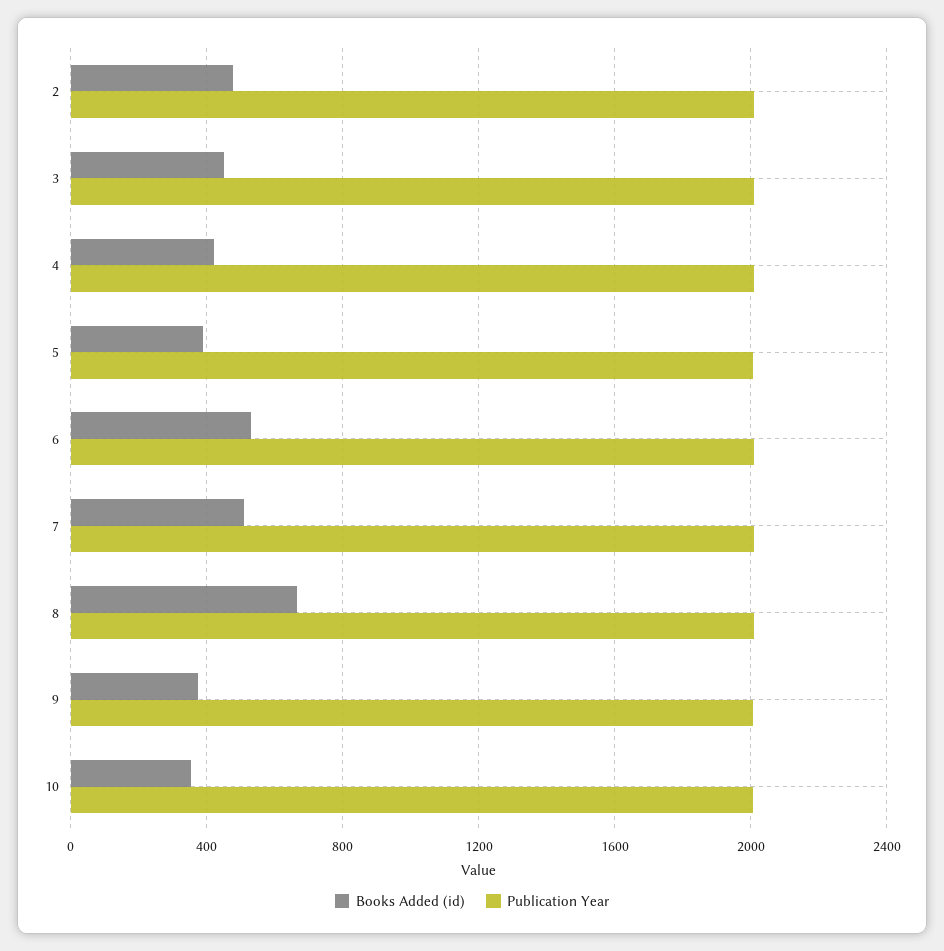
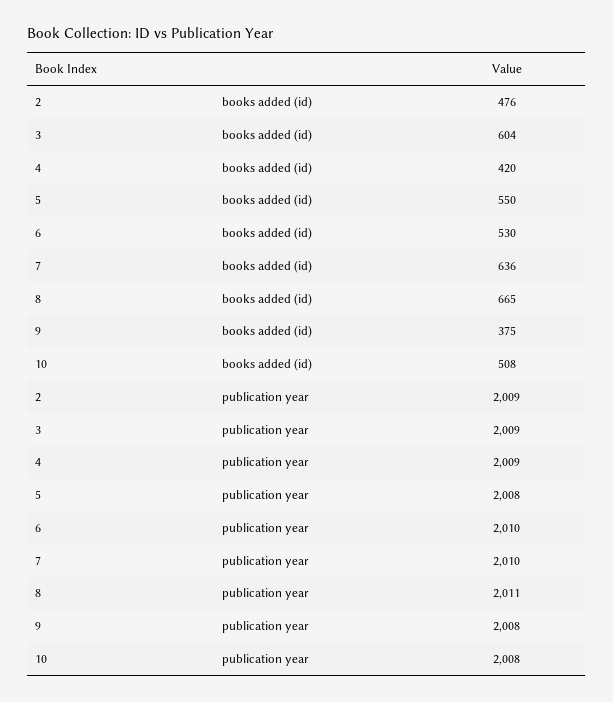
  {
    "Books Added (id)": {
      "2": 476,
-     "3": 450,
+     "3": 604,
      "4": 420,
-     "5": 400,
+     "5": 550,
      "6": 530,
-     "7": 500,
+     "7": 636,
      "8": 665,
      "9": 375,
-     "10": 350
+     "10": 508
    },
    "Publication Year": {
      "2": 2009,
      "3": 2009,
      "4": 2009,
      "5": 2008,
      "6": 2010,
      "7": 2010,
      "8": 2011,
      "9": 2008,
      "10": 2008
    }
  }

